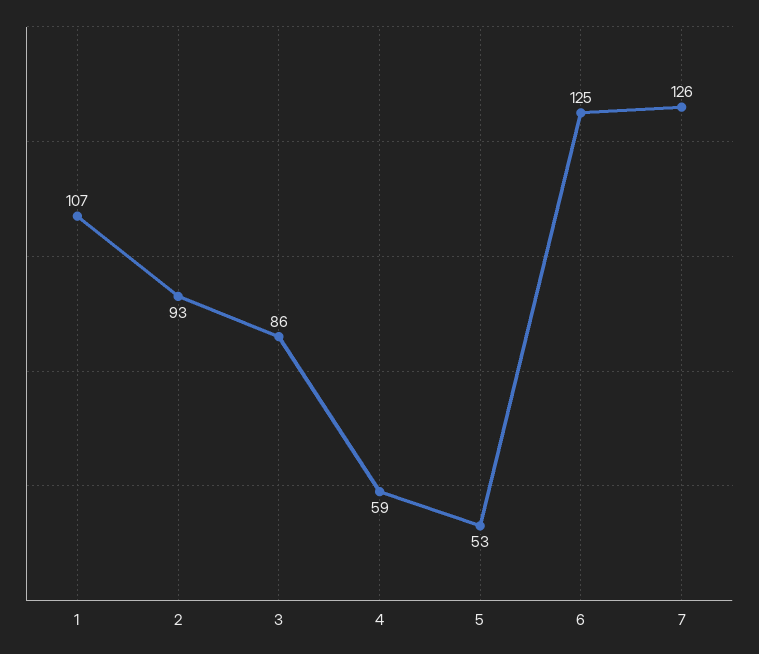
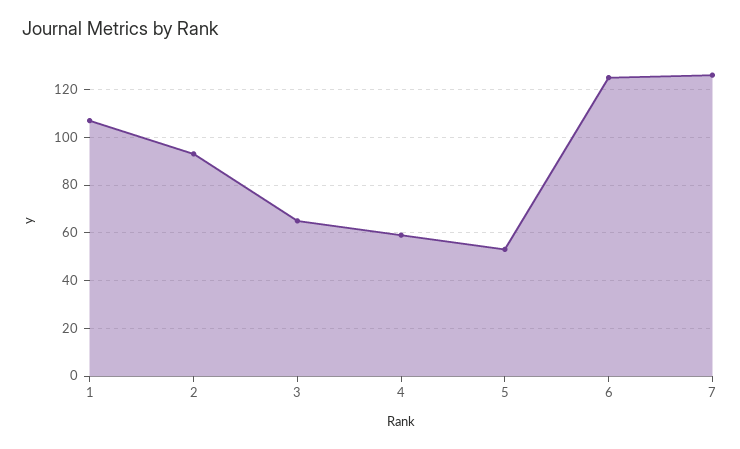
  {
    "1": 107,
    "2": 93,
-   "3": 86,
+   "3": 65,
    "4": 59,
    "5": 53,
    "6": 125,
    "7": 126
  }

